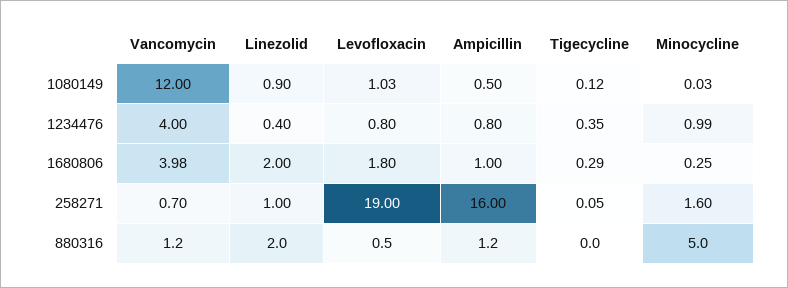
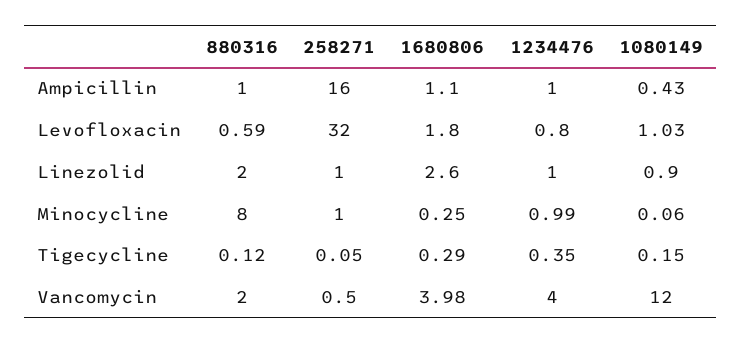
  {
    "Vancomycin": {
      "1080149": 12,
      "1234476": 4,
      "1680806": 3.98,
-     "258271": 0.7,
+     "258271": 0.5,
-     "880316": 1.2
+     "880316": 2
    },
    "Linezolid": {
      "1080149": 0.9,
-     "1234476": 0.4,
+     "1234476": 1,
-     "1680806": 2,
+     "1680806": 2.6,
      "258271": 1,
      "880316": 2
    },
    "Levofloxacin": {
      "1080149": 1.03,
      "1234476": 0.8,
      "1680806": 1.8,
-     "258271": 19,
+     "258271": 32,
-     "880316": 0.5
+     "880316": 0.59
    },
    "Ampicillin": {
-     "1080149": 0.5,
+     "1080149": 0.43,
-     "1234476": 0.8,
+     "1234476": 1,
-     "1680806": 1,
+     "1680806": 1.1,
      "258271": 16,
-     "880316": 1.2
+     "880316": 1
    },
    "Tigecycline": {
-     "1080149": 0.12,
+     "1080149": 0.15,
      "1234476": 0.35,
      "1680806": 0.29,
      "258271": 0.05,
-     "880316": 0
+     "880316": 0.12
    },
    "Minocycline": {
-     "1080149": 0.03,
+     "1080149": 0.06,
      "1234476": 0.99,
      "1680806": 0.25,
-     "258271": 1.6,
+     "258271": 1,
-     "880316": 5
+     "880316": 8
    }
  }

